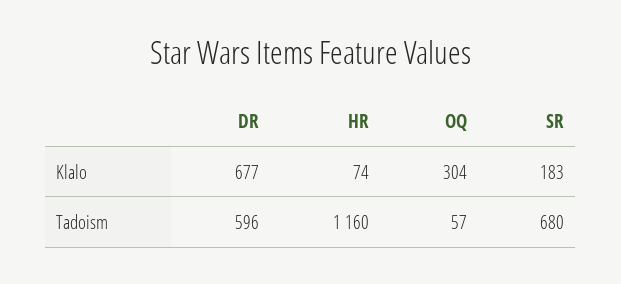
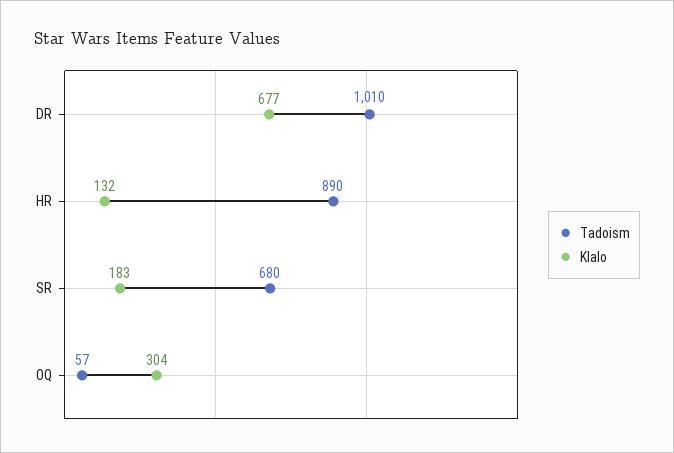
  {
    "Klalo": {
      "DR": 677,
-     "HR": 74,
+     "HR": 132,
      "OQ": 304,
      "SR": 183
    },
    "Tadoism": {
-     "DR": 596,
+     "DR": 1010,
-     "HR": 1160,
+     "HR": 890,
      "OQ": 57,
      "SR": 680
    }
  }

